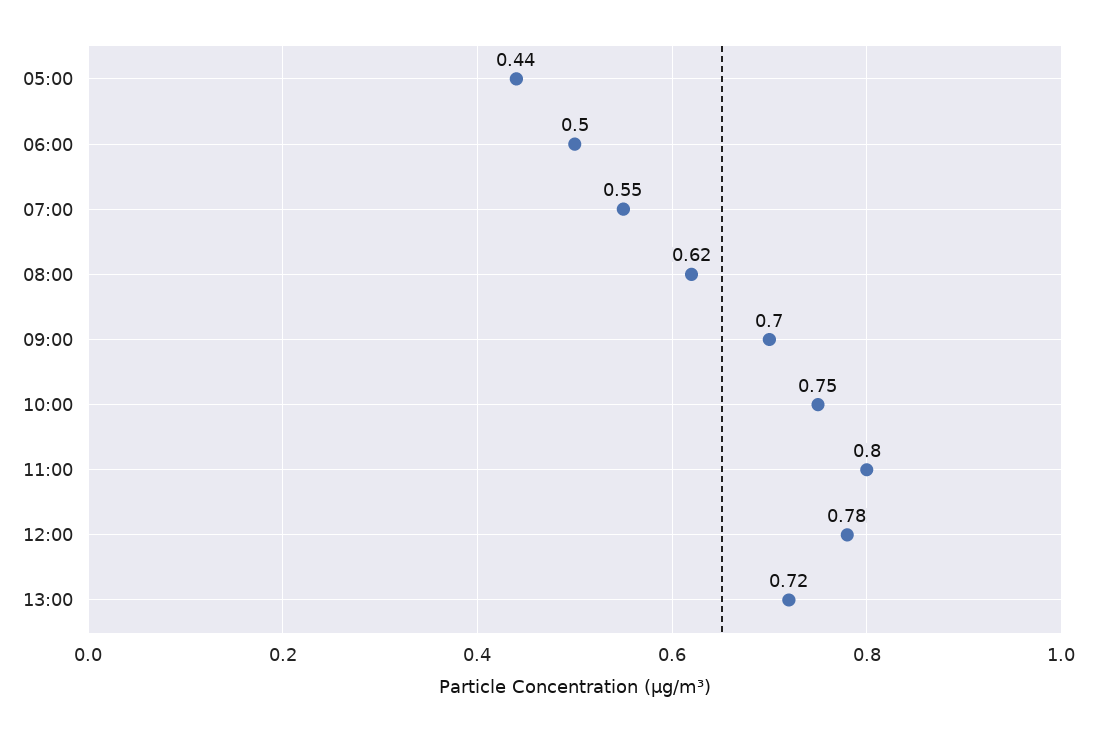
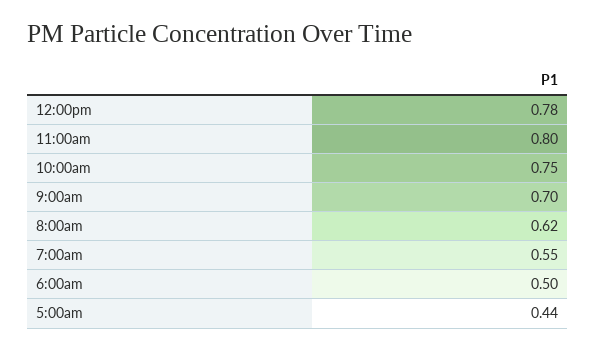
  {
    "05:00": 0.44,
    "06:00": 0.5,
    "07:00": 0.55,
    "08:00": 0.62,
    "09:00": 0.7,
    "10:00": 0.75,
    "11:00": 0.8,
-   "12:00": 0.78,
+   "12:00": 0.78
-   "13:00": 0.72
  }

